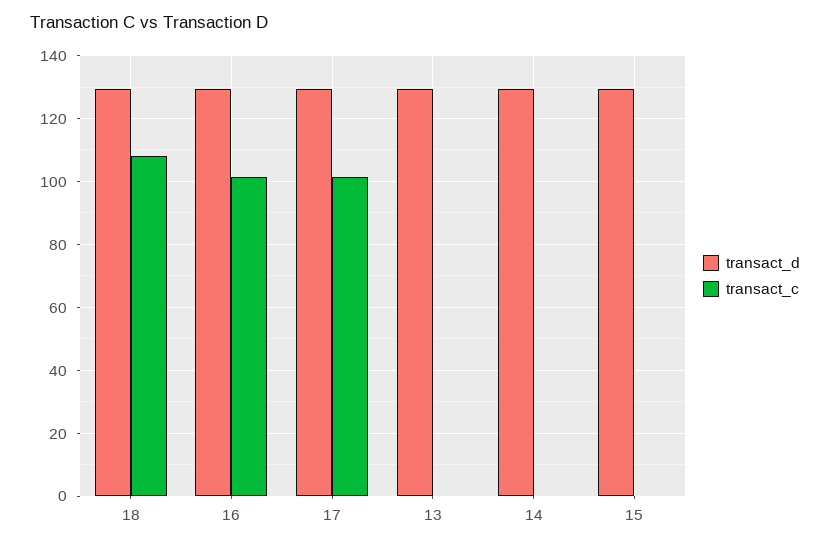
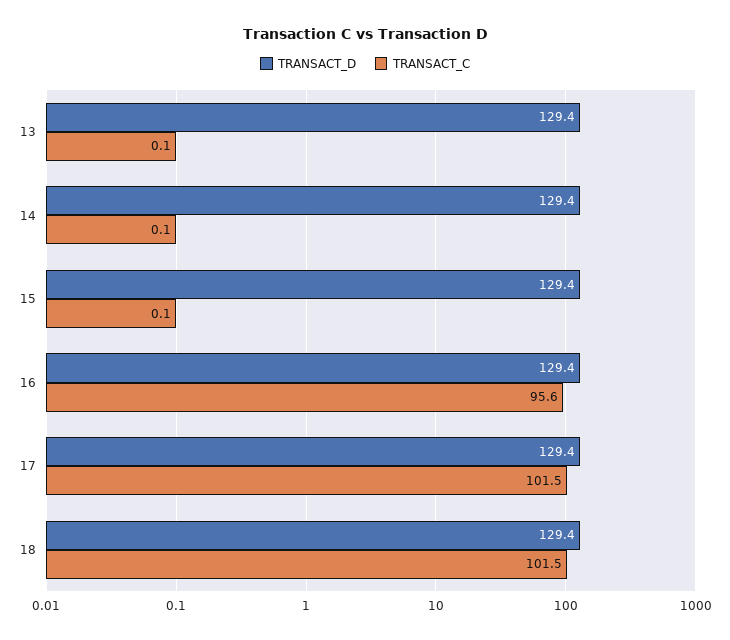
  {
    "transact_d": {
      "18": 129.4,
      "16": 129.4,
      "17": 129.4,
      "13": 129.4,
      "14": 129.4,
      "15": 129.4
    },
    "transact_c": {
-     "18": 108,
+     "18": 101.5,
-     "16": 102,
+     "16": 95.6,
      "17": 101.5,
      "13": 0.1,
      "14": 0.1,
      "15": 0.1
    }
  }

